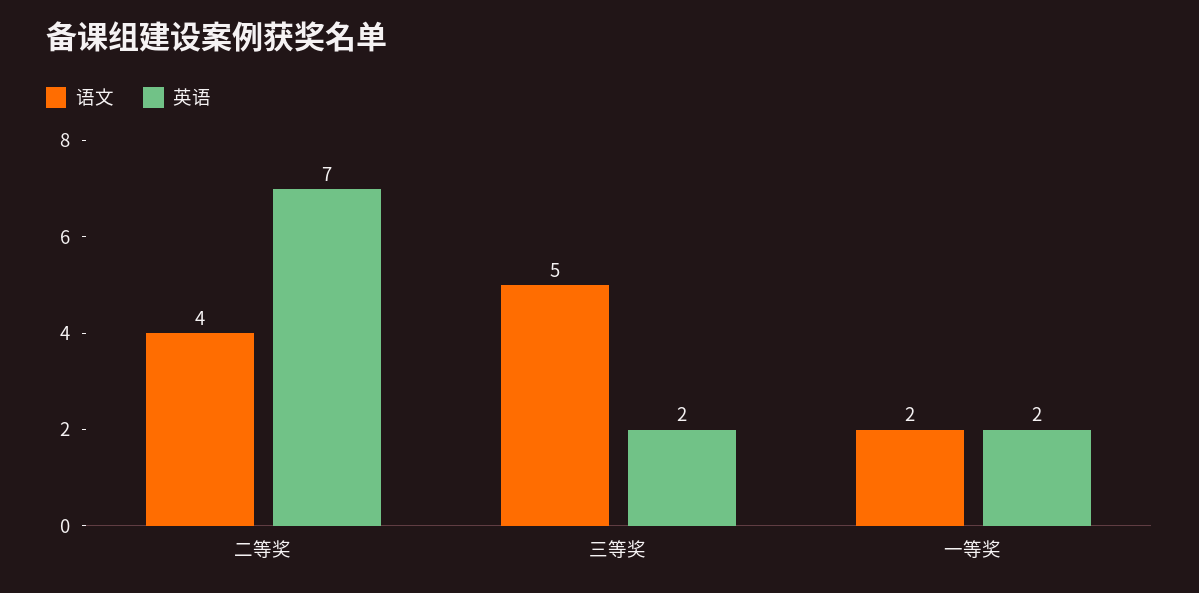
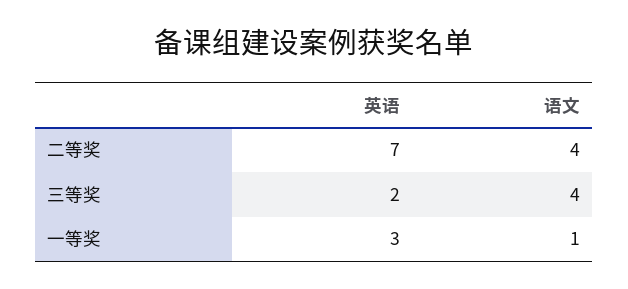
  {
    "语文": {
      "二等奖": 4,
-     "三等奖": 5,
+     "三等奖": 4,
-     "一等奖": 2
+     "一等奖": 1
    },
    "英语": {
      "二等奖": 7,
      "三等奖": 2,
-     "一等奖": 2
+     "一等奖": 3
    }
  }

